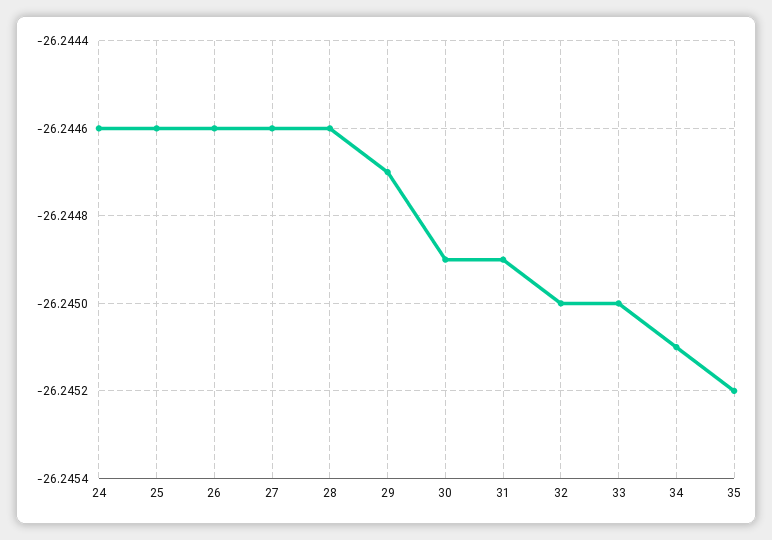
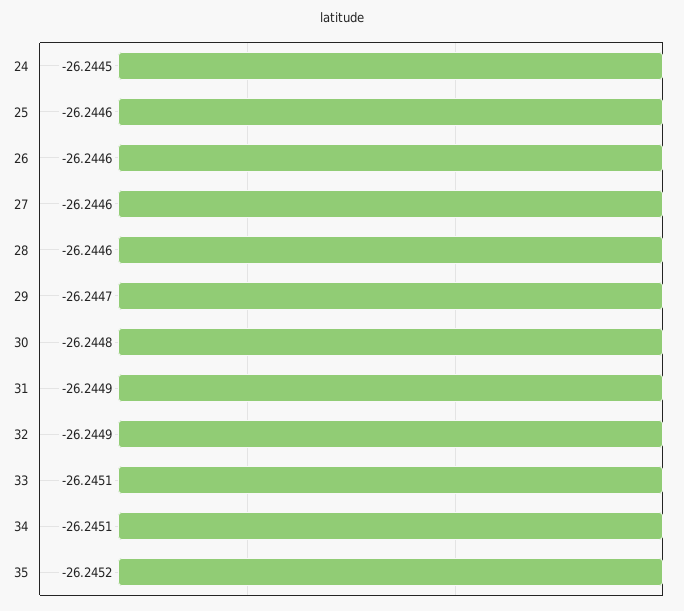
  {
-   "24": -26.2446,
+   "24": -26.2445,
    "25": -26.2446,
    "26": -26.2446,
    "27": -26.2446,
    "28": -26.2446,
    "29": -26.2447,
-   "30": -26.2449,
+   "30": -26.2448,
    "31": -26.2449,
-   "32": -26.245,
+   "32": -26.2449,
-   "33": -26.245,
+   "33": -26.2451,
    "34": -26.2451,
    "35": -26.2452
  }

